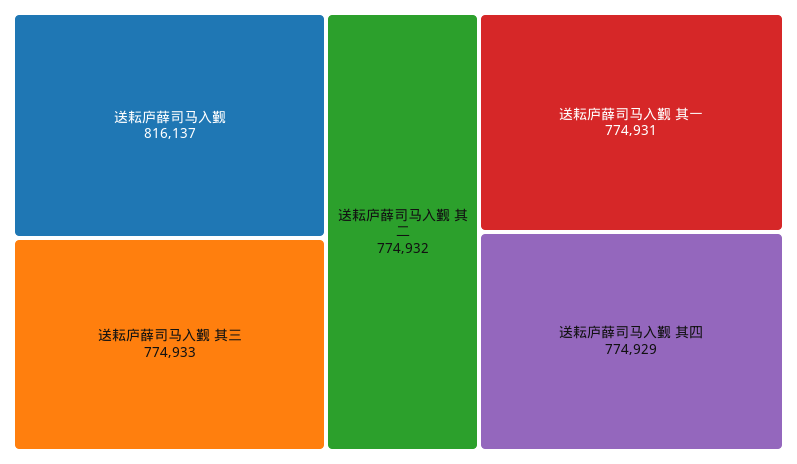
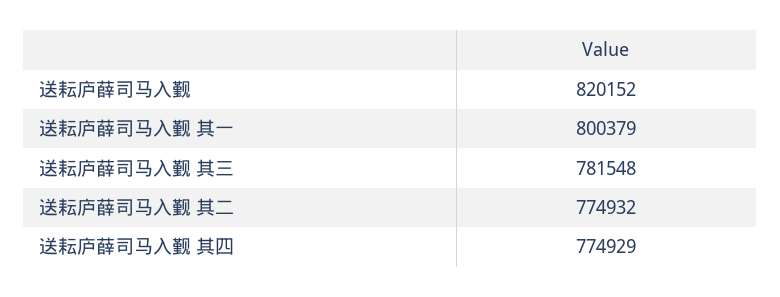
  {
-   "送耘庐薛司马入觐": 816137,
+   "送耘庐薛司马入觐": 820152,
-   "送耘庐薛司马入觐 其三": 774933,
+   "送耘庐薛司马入觐 其三": 781548,
    "送耘庐薛司马入觐 其二": 774932,
-   "送耘庐薛司马入觐 其一": 774931,
+   "送耘庐薛司马入觐 其一": 800379,
    "送耘庐薛司马入觐 其四": 774929
  }

